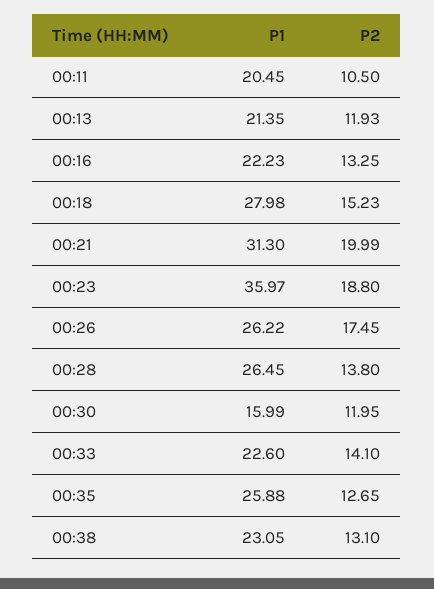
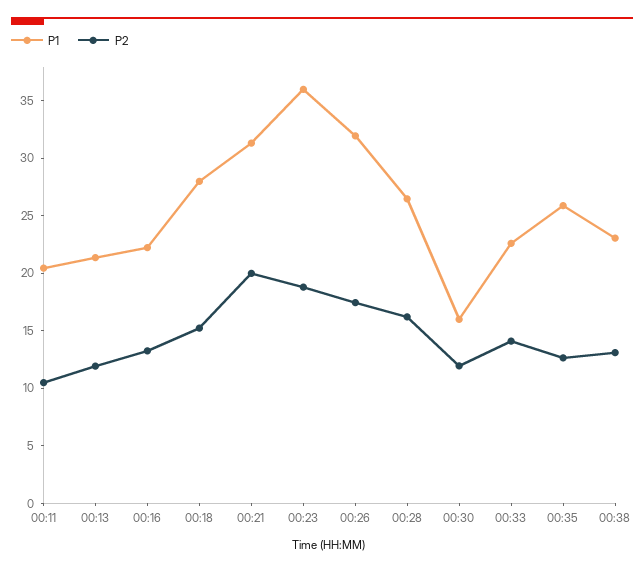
  {
    "P1": {
      "00:11": 20.45,
      "00:13": 21.35,
      "00:16": 22.23,
      "00:18": 27.98,
      "00:21": 31.3,
      "00:23": 35.97,
-     "00:26": 26.22,
+     "00:26": 32,
      "00:28": 26.45,
      "00:30": 15.99,
      "00:33": 22.6,
      "00:35": 25.88,
      "00:38": 23.05
    },
    "P2": {
      "00:11": 10.5,
      "00:13": 11.93,
      "00:16": 13.25,
      "00:18": 15.23,
      "00:21": 19.99,
      "00:23": 18.8,
      "00:26": 17.45,
-     "00:28": 13.8,
+     "00:28": 16,
      "00:30": 11.95,
      "00:33": 14.1,
      "00:35": 12.65,
      "00:38": 13.1
    }
  }

